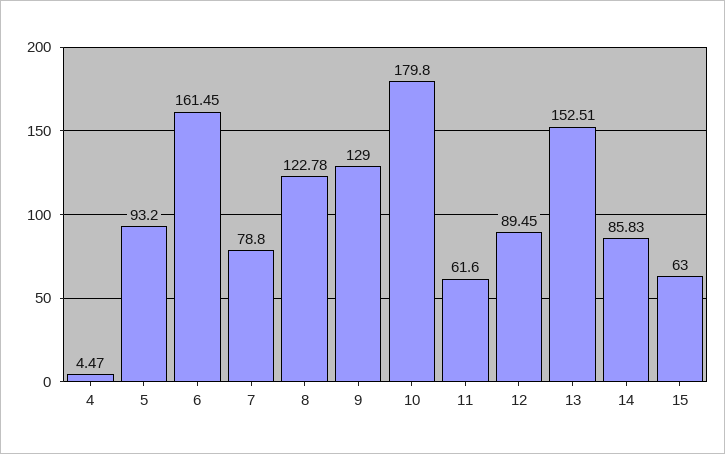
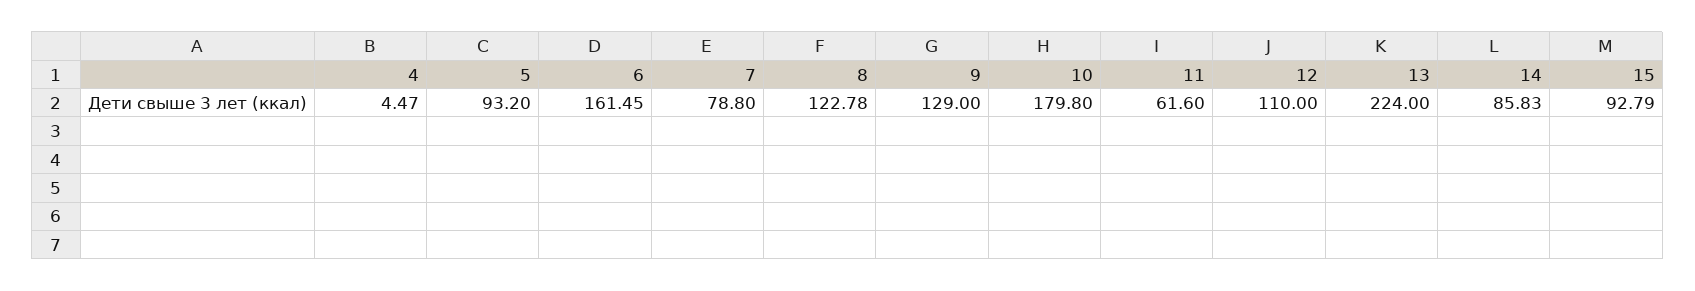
  {
    "4": 4.47,
    "5": 93.2,
    "6": 161.45,
    "7": 78.8,
    "8": 122.78,
    "9": 129,
    "10": 179.8,
    "11": 61.6,
-   "12": 89.45,
+   "12": 110,
-   "13": 152.51,
+   "13": 224,
    "14": 85.83,
-   "15": 63
+   "15": 92.79
  }

